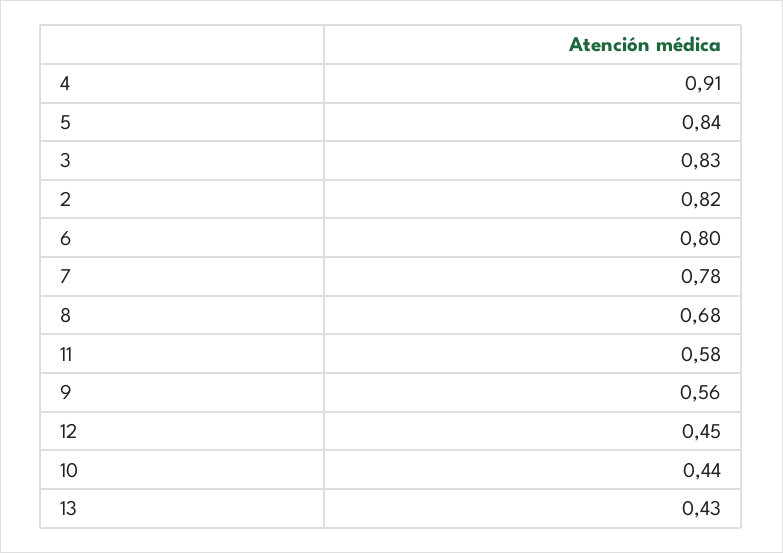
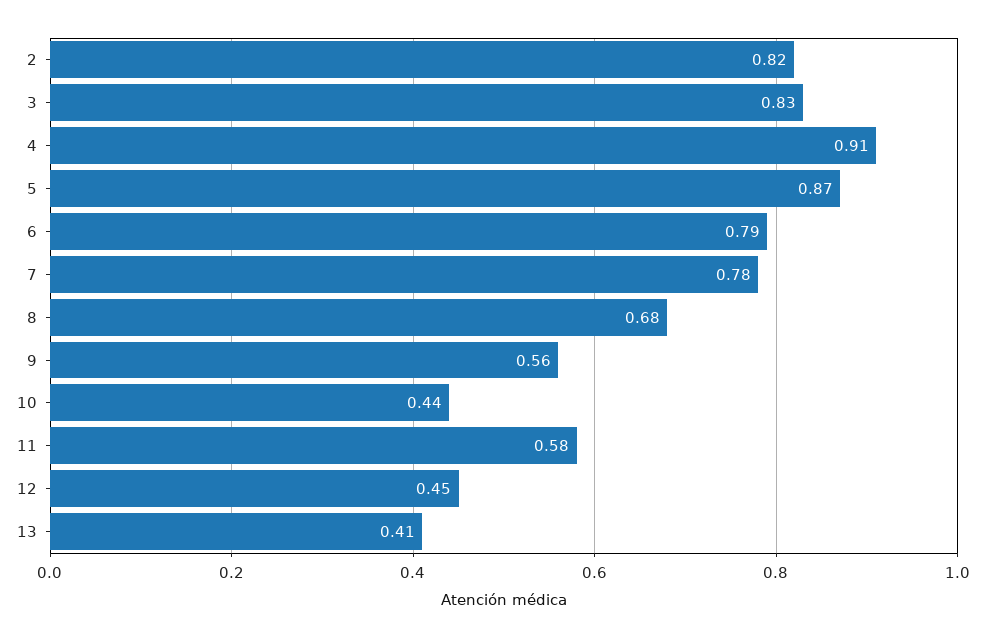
  {
    "4": 0.91,
-   "5": 0.84,
+   "5": 0.87,
    "3": 0.83,
    "2": 0.82,
-   "6": 0.8,
+   "6": 0.79,
    "7": 0.78,
    "8": 0.68,
    "11": 0.58,
    "9": 0.56,
    "12": 0.45,
    "10": 0.44,
-   "13": 0.43
+   "13": 0.41
  }

